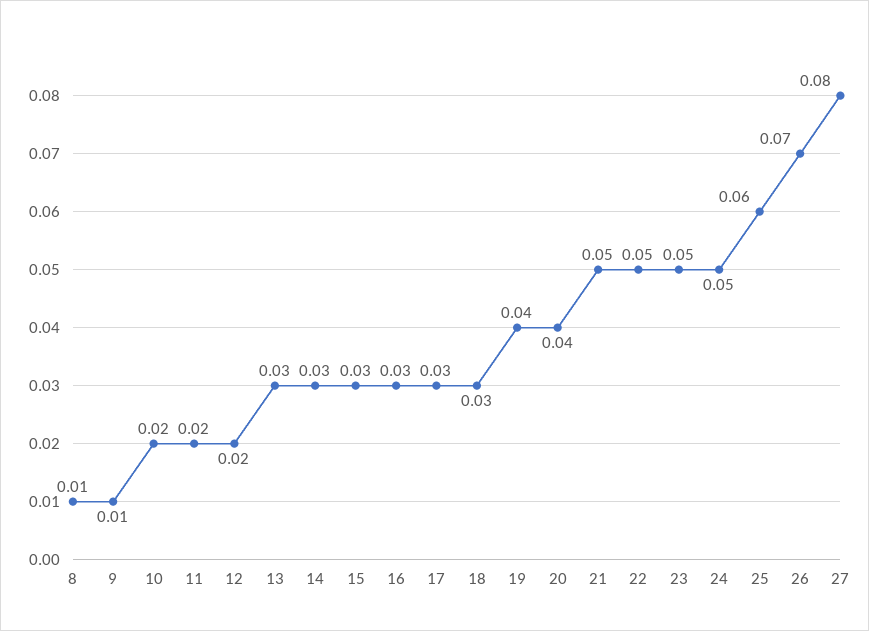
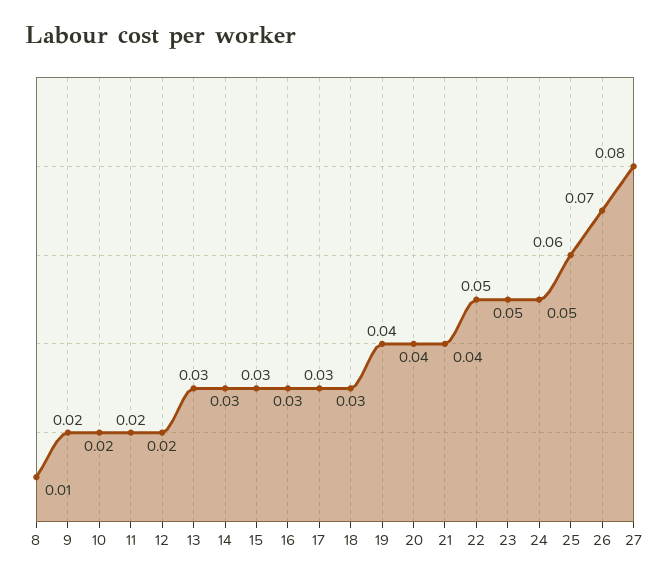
  {
    "8": 0.01,
-   "9": 0.01,
+   "9": 0.02,
    "10": 0.02,
    "11": 0.02,
    "12": 0.02,
    "13": 0.03,
    "14": 0.03,
    "15": 0.03,
    "16": 0.03,
    "17": 0.03,
    "18": 0.03,
    "19": 0.04,
    "20": 0.04,
-   "21": 0.05,
+   "21": 0.04,
    "22": 0.05,
    "23": 0.05,
    "24": 0.05,
    "25": 0.06,
    "26": 0.07,
    "27": 0.08
  }

